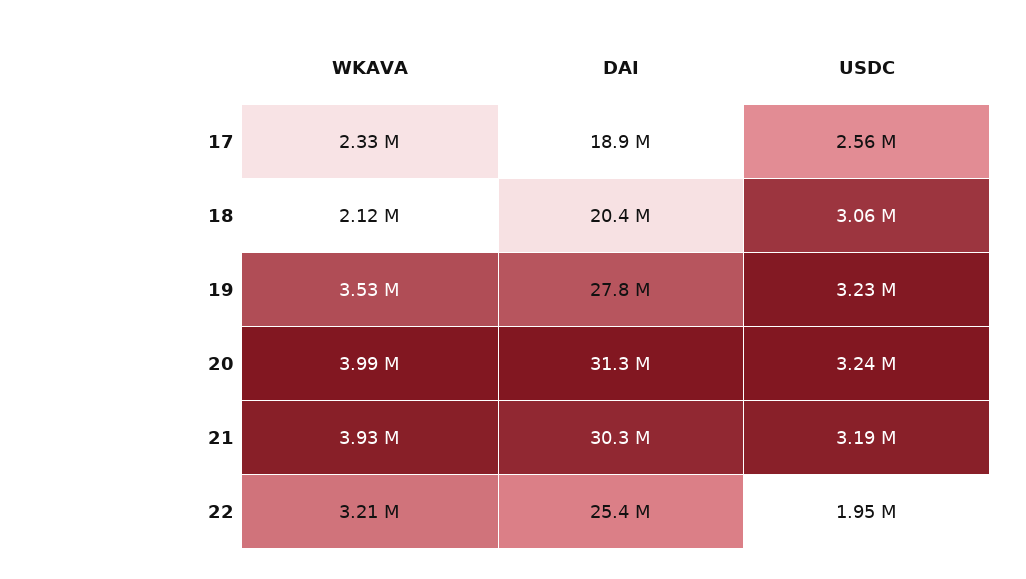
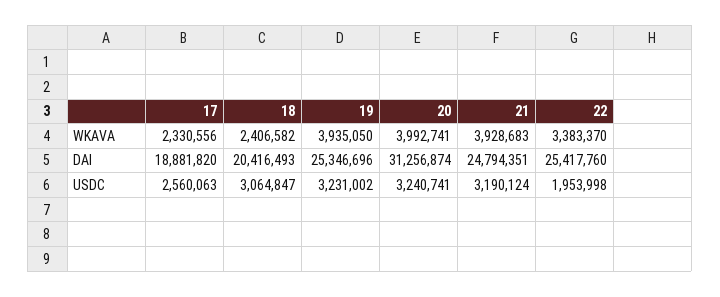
  {
    "WKAVA": {
      "17": 2330556,
-     "18": 2120000,
+     "18": 2406582,
-     "19": 3530000,
+     "19": 3935050,
      "20": 3992741,
      "21": 3928683,
-     "22": 3210000
+     "22": 3383370
    },
    "DAI": {
      "17": 18881820,
      "18": 20416493,
-     "19": 27800000,
+     "19": 25346696,
      "20": 31256874,
-     "21": 30300000,
+     "21": 24794351,
      "22": 25417760
    },
    "USDC": {
      "17": 2560063,
      "18": 3064847,
      "19": 3231002,
      "20": 3240741,
      "21": 3190124,
      "22": 1953998
    }
  }

